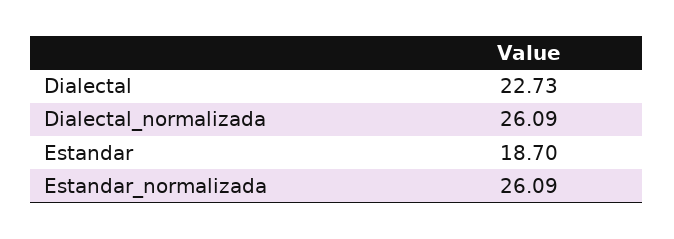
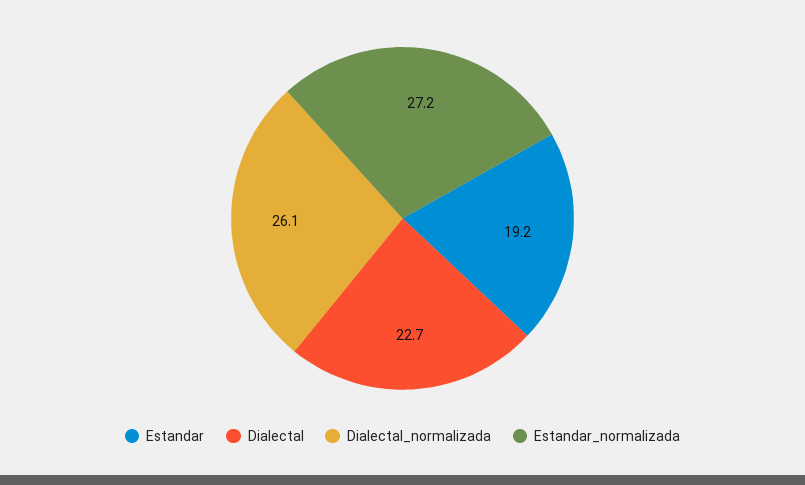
  {
    "Dialectal": 22.73,
    "Dialectal_normalizada": 26.09,
-   "Estandar": 18.7,
+   "Estandar": 19.2,
-   "Estandar_normalizada": 26.09
+   "Estandar_normalizada": 27.2
  }

